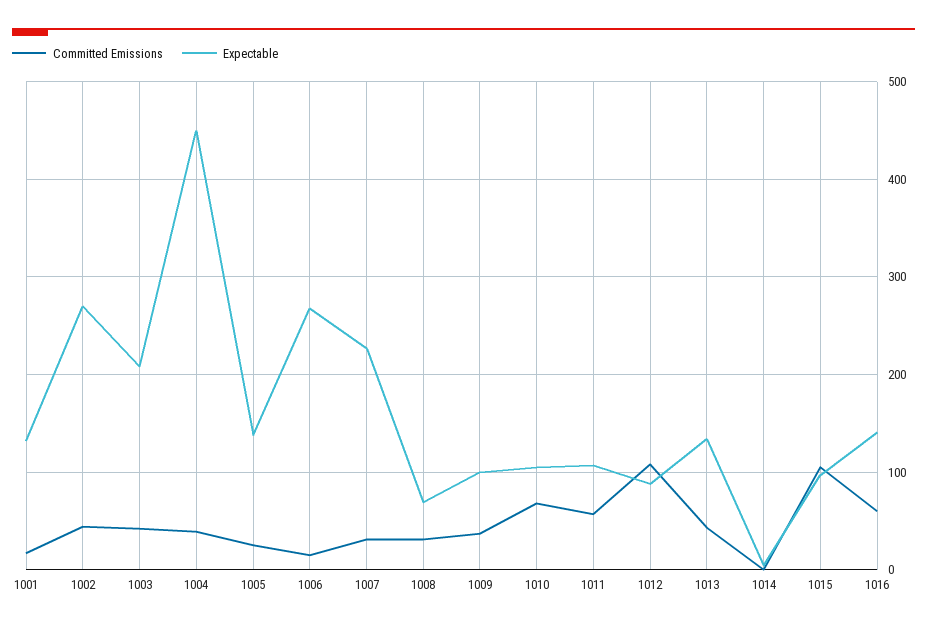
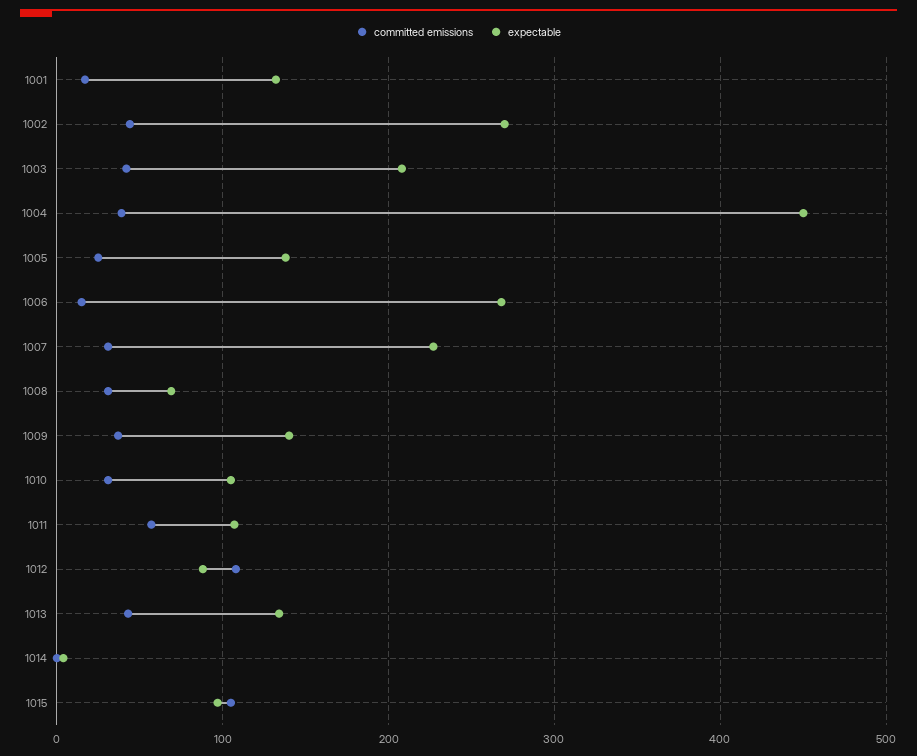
  {
    "Committed Emissions": {
      "1001": 20,
      "1002": 40,
      "1003": 40,
      "1004": 40,
      "1005": 30,
      "1006": 20,
      "1007": 30,
      "1008": 30,
      "1009": 40,
-     "1010": 70,
+     "1010": 30,
      "1011": 60,
      "1012": 110,
      "1013": 40,
      "1014": 0,
-     "1015": 110,
+     "1015": 110
-     "1016": 60
    },
    "Expectable": {
      "1001": 130,
      "1002": 270,
      "1003": 210,
      "1004": 450,
      "1005": 140,
      "1006": 270,
      "1007": 230,
      "1008": 70,
-     "1009": 100,
+     "1009": 140,
      "1010": 110,
      "1011": 110,
      "1012": 90,
      "1013": 130,
      "1014": 0,
-     "1015": 100,
+     "1015": 100
-     "1016": 140
    }
  }

